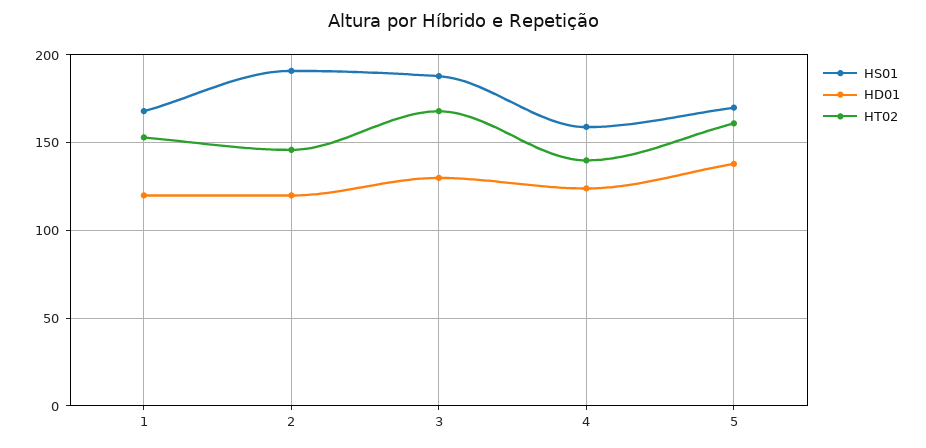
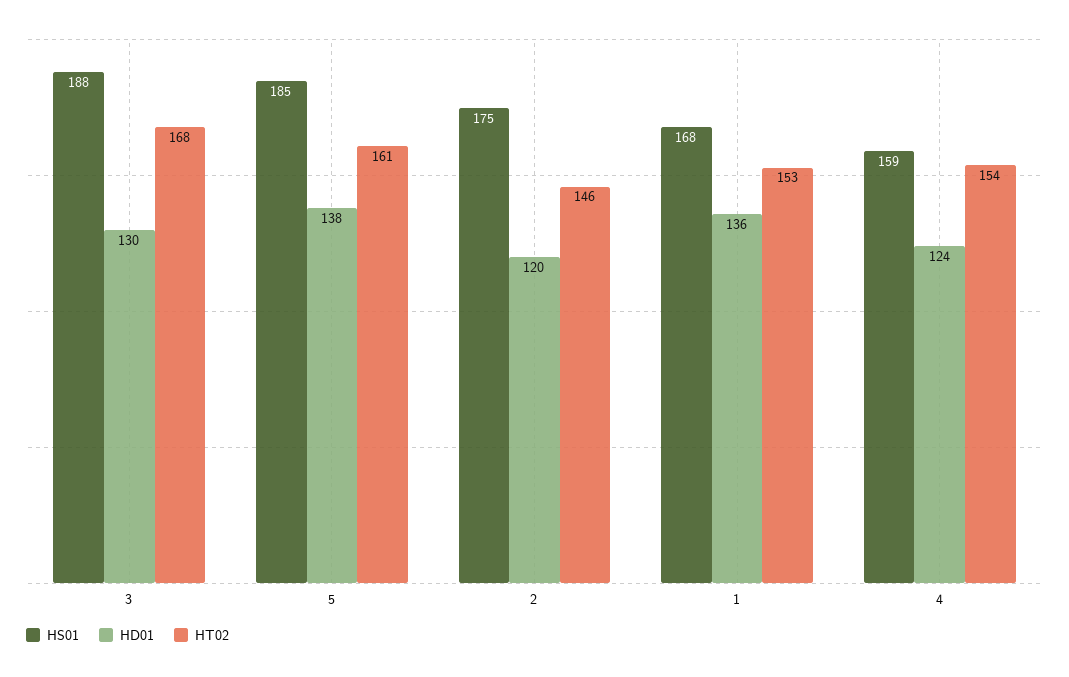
  {
    "HS01": {
      "1": 168,
-     "2": 190,
+     "2": 175,
      "3": 188,
      "4": 159,
-     "5": 170
+     "5": 185
    },
    "HD01": {
-     "1": 120,
+     "1": 136,
      "2": 120,
      "3": 130,
      "4": 124,
      "5": 138
    },
    "HT02": {
      "1": 153,
      "2": 146,
      "3": 168,
-     "4": 140,
+     "4": 154,
      "5": 161
    }
  }

